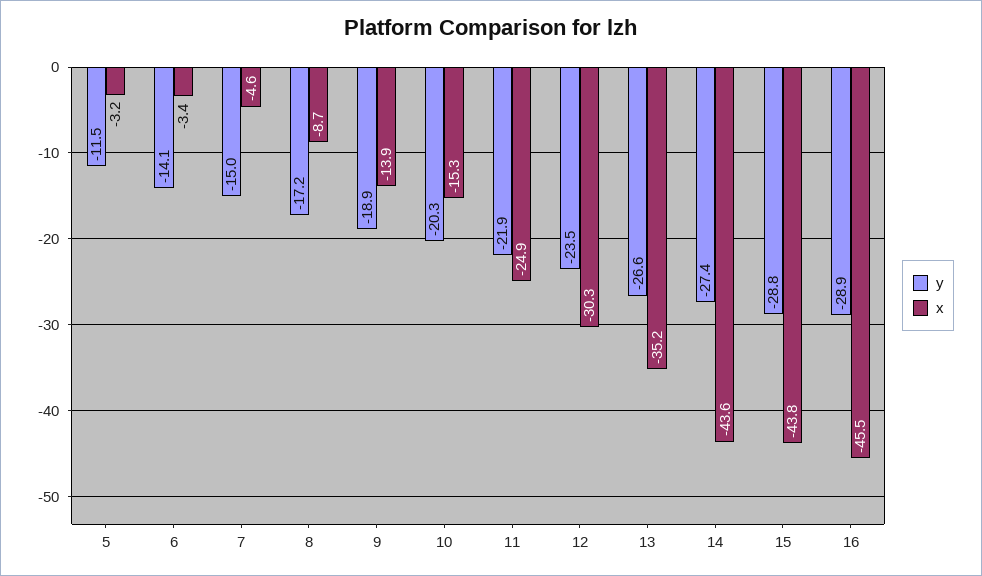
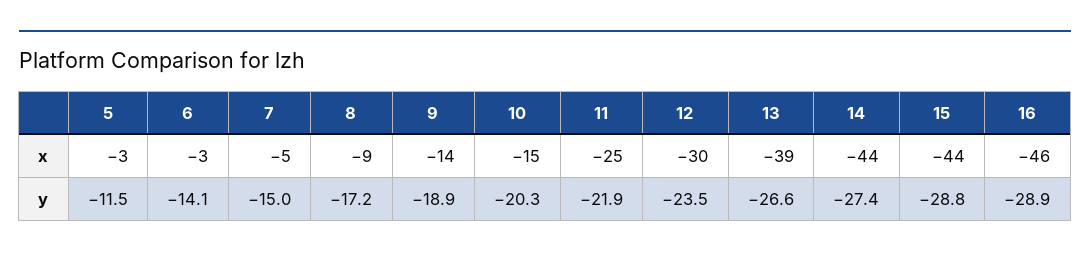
  {
    "y": {
      "5": -11.5,
      "6": -14.1,
      "7": -15,
      "8": -17.2,
      "9": -18.9,
      "10": -20.3,
      "11": -21.9,
      "12": -23.5,
      "13": -26.6,
      "14": -27.4,
      "15": -28.8,
      "16": -28.9
    },
    "x": {
      "5": -3.2,
      "6": -3.4,
      "7": -4.6,
      "8": -8.7,
      "9": -13.9,
      "10": -15.3,
      "11": -24.9,
      "12": -30.3,
-     "13": -35.2,
+     "13": -39,
      "14": -43.6,
      "15": -43.8,
      "16": -45.5
    }
  }

